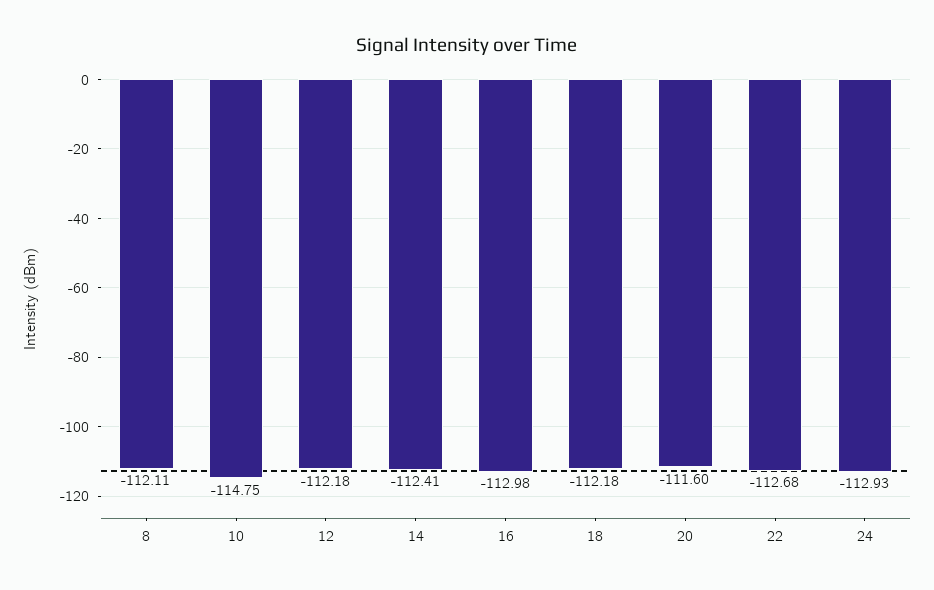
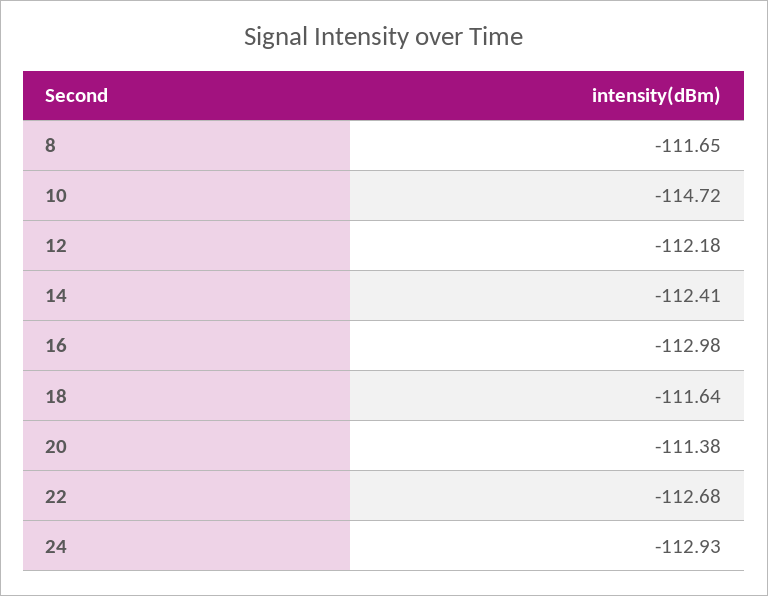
  {
-   "8": -112.11,
+   "8": -111.65,
-   "10": -114.75,
+   "10": -114.72,
    "12": -112.18,
    "14": -112.41,
    "16": -112.98,
-   "18": -112.18,
+   "18": -111.64,
-   "20": -111.6,
+   "20": -111.38,
    "22": -112.68,
    "24": -112.93
  }

